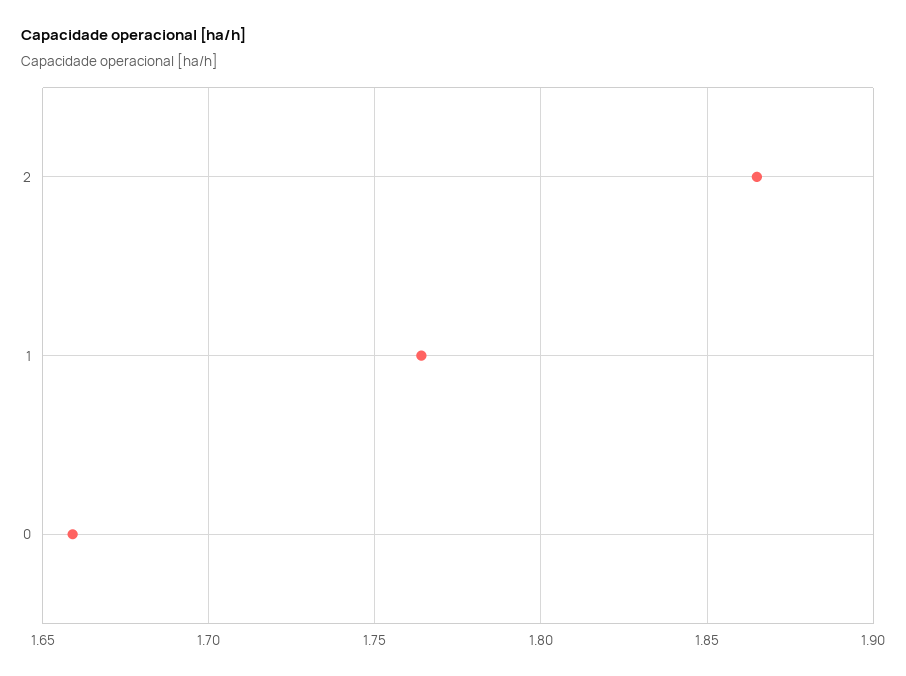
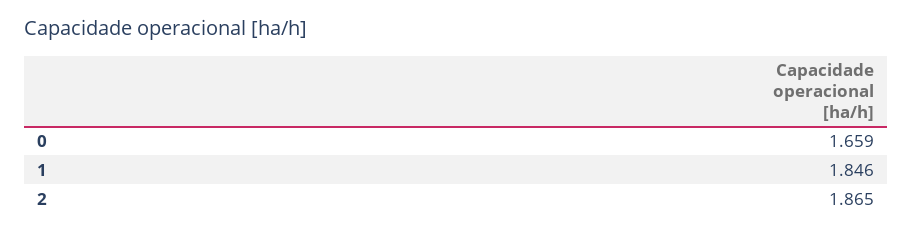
  {
    "2": 1.865,
-   "1": 1.765,
+   "1": 1.846,
    "0": 1.659
  }

